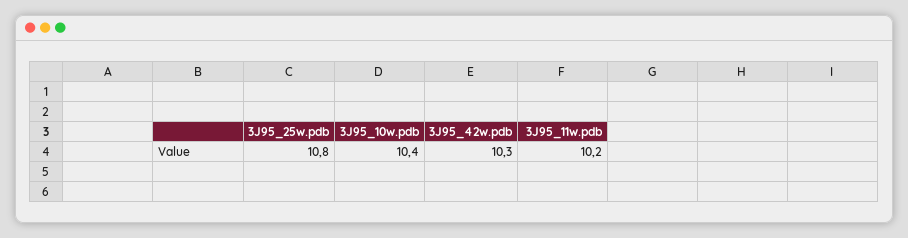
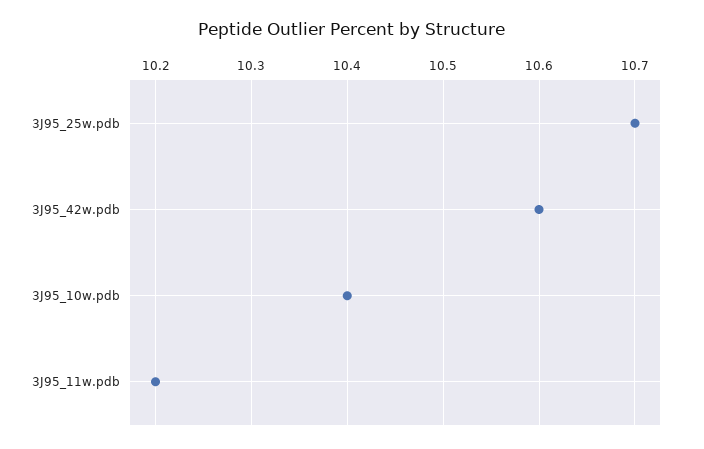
  {
-   "3J95_25w.pdb": 10.8,
+   "3J95_25w.pdb": 10.7,
    "3J95_10w.pdb": 10.4,
-   "3J95_42w.pdb": 10.3,
+   "3J95_42w.pdb": 10.6,
    "3J95_11w.pdb": 10.2
  }

